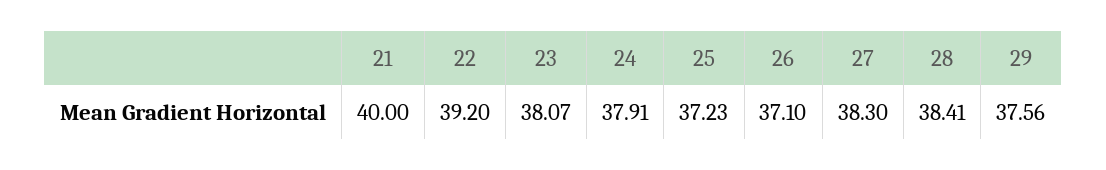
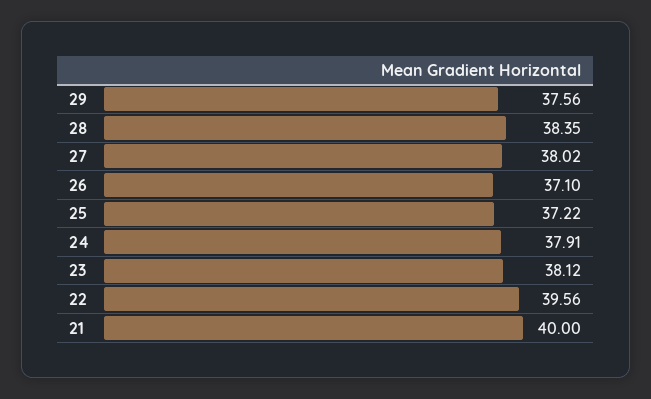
  {
    "21": 40,
-   "22": 39.2,
+   "22": 39.56,
-   "23": 38.07,
+   "23": 38.12,
    "24": 37.91,
-   "25": 37.23,
+   "25": 37.22,
    "26": 37.1,
-   "27": 38.3,
+   "27": 38.02,
-   "28": 38.41,
+   "28": 38.35,
    "29": 37.56
  }

